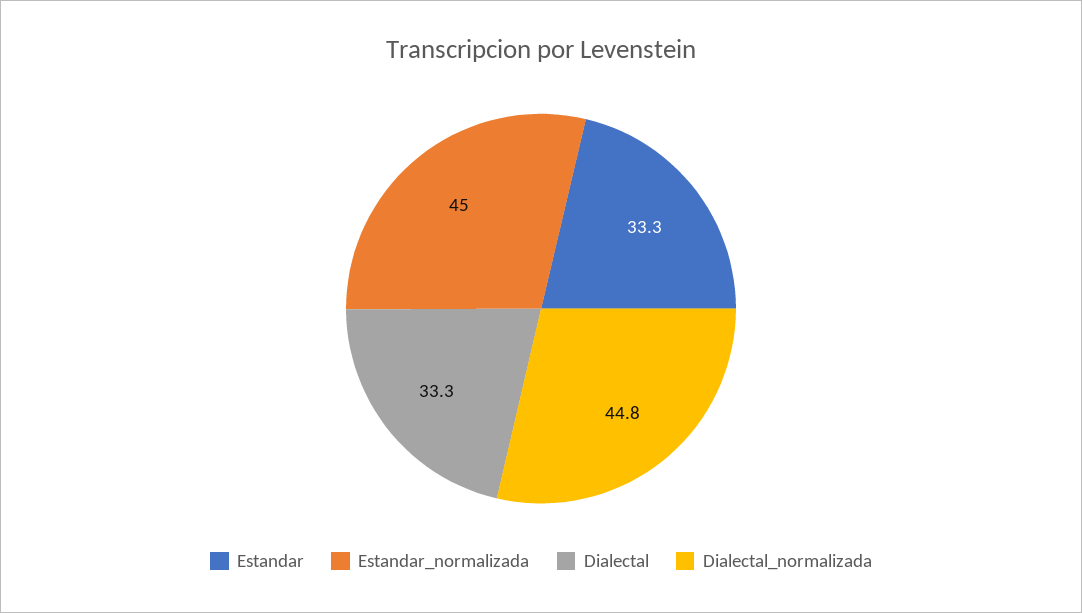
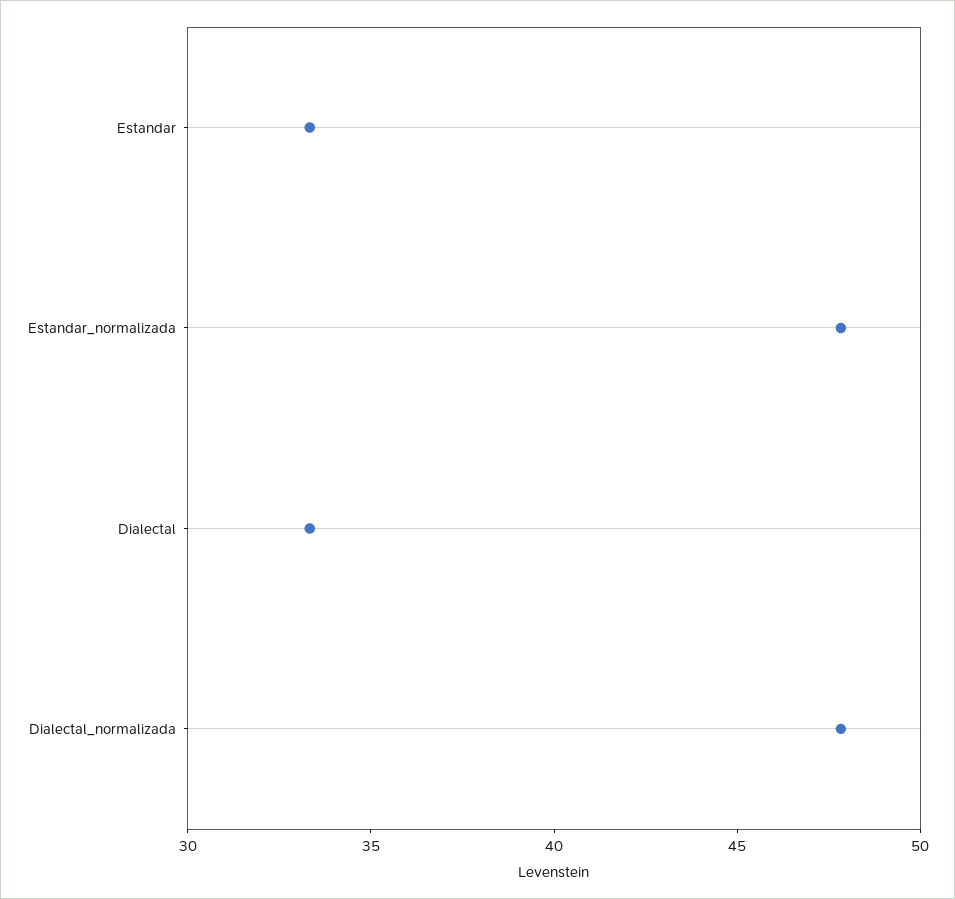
  {
    "Estandar": 33.3,
-   "Estandar_normalizada": 45,
+   "Estandar_normalizada": 48,
    "Dialectal": 33.3,
-   "Dialectal_normalizada": 44.8
+   "Dialectal_normalizada": 48
  }

